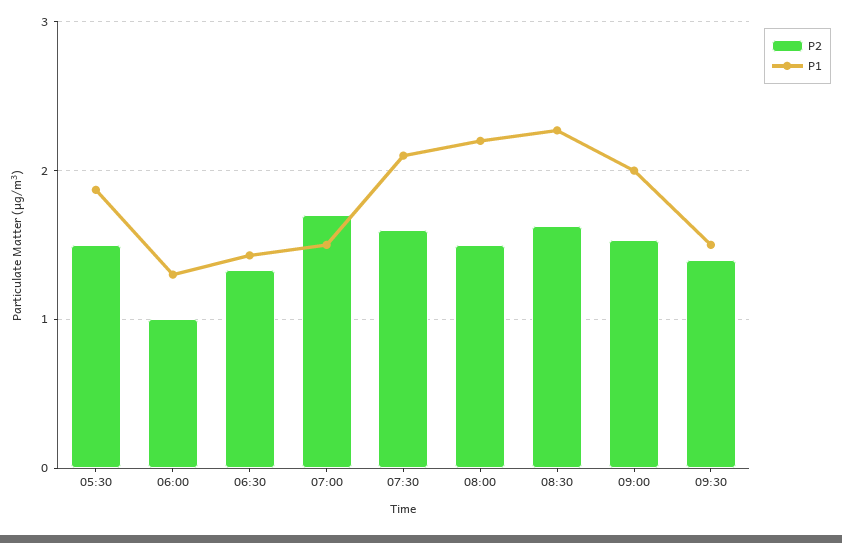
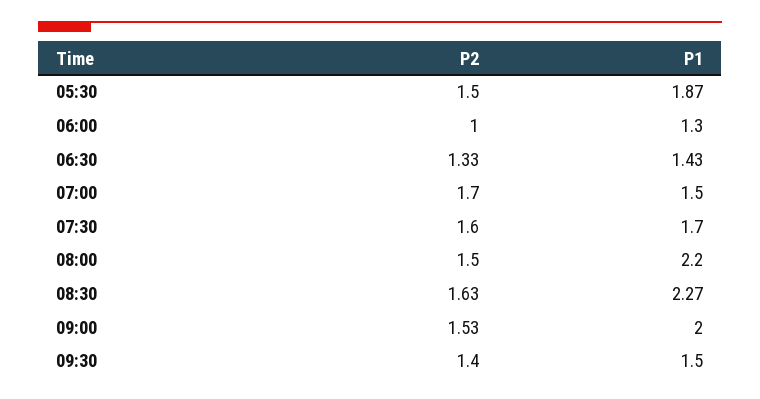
  {
    "P2": {
      "05:30": 1.5,
      "06:00": 1,
      "06:30": 1.33,
      "07:00": 1.7,
      "07:30": 1.6,
      "08:00": 1.5,
      "08:30": 1.63,
      "09:00": 1.53,
      "09:30": 1.4
    },
    "P1": {
      "05:30": 1.87,
      "06:00": 1.3,
      "06:30": 1.43,
      "07:00": 1.5,
-     "07:30": 2.1,
+     "07:30": 1.7,
      "08:00": 2.2,
      "08:30": 2.27,
      "09:00": 2,
      "09:30": 1.5
    }
  }

